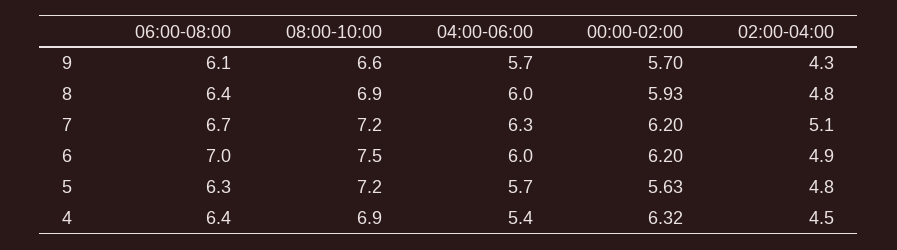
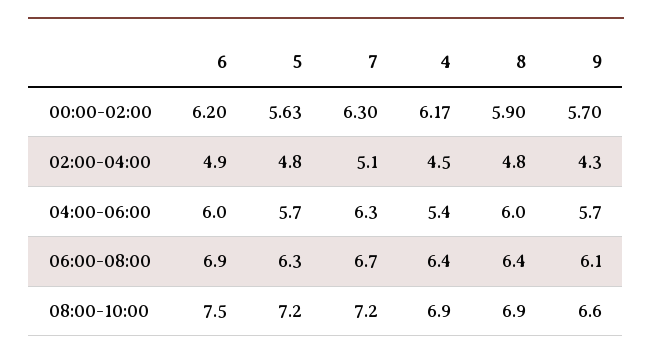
  {
    "06:00-08:00": {
      "9": 6.1,
      "8": 6.4,
      "7": 6.7,
-     "6": 7,
+     "6": 6.9,
      "5": 6.3,
      "4": 6.4
    },
    "08:00-10:00": {
      "9": 6.6,
      "8": 6.9,
      "7": 7.2,
      "6": 7.5,
      "5": 7.2,
      "4": 6.9
    },
    "04:00-06:00": {
      "9": 5.7,
      "8": 6,
      "7": 6.3,
      "6": 6,
      "5": 5.7,
      "4": 5.4
    },
    "00:00-02:00": {
      "9": 5.7,
-     "8": 5.93,
+     "8": 5.9,
-     "7": 6.2,
+     "7": 6.3,
      "6": 6.2,
      "5": 5.63,
-     "4": 6.32
+     "4": 6.17
    },
    "02:00-04:00": {
      "9": 4.3,
      "8": 4.8,
      "7": 5.1,
      "6": 4.9,
      "5": 4.8,
      "4": 4.5
    }
  }

